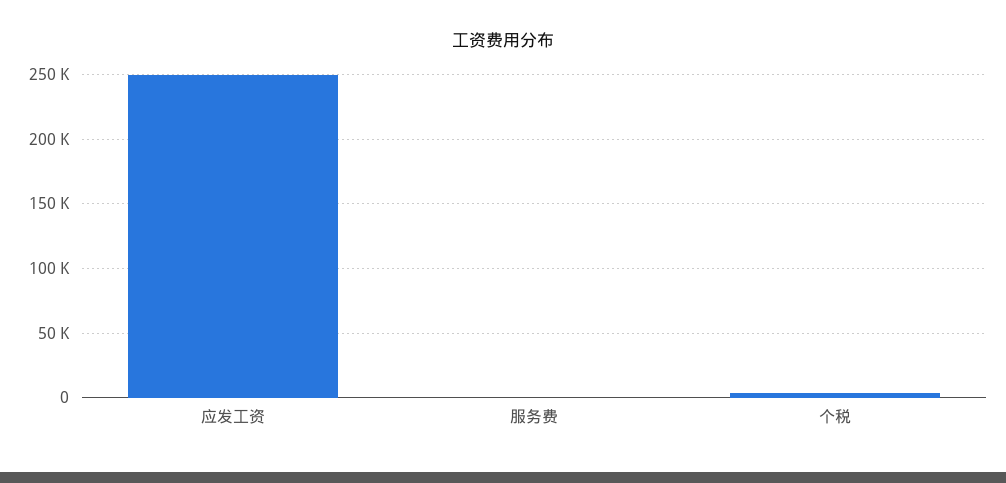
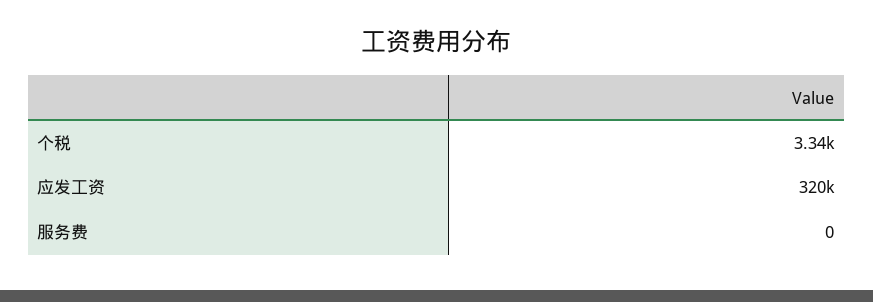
  {
-   "应发工资": 250000,
+   "应发工资": 320000,
    "服务费": 0,
    "个税": 3340
  }

